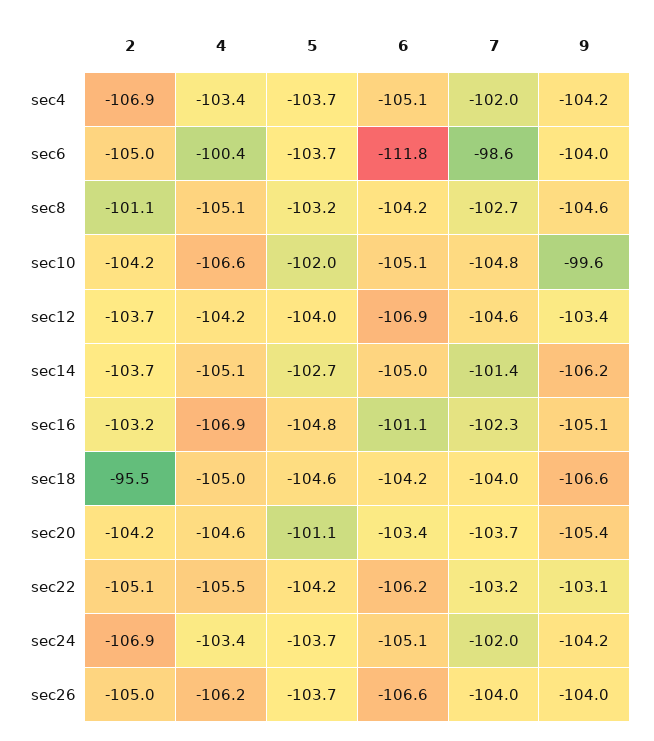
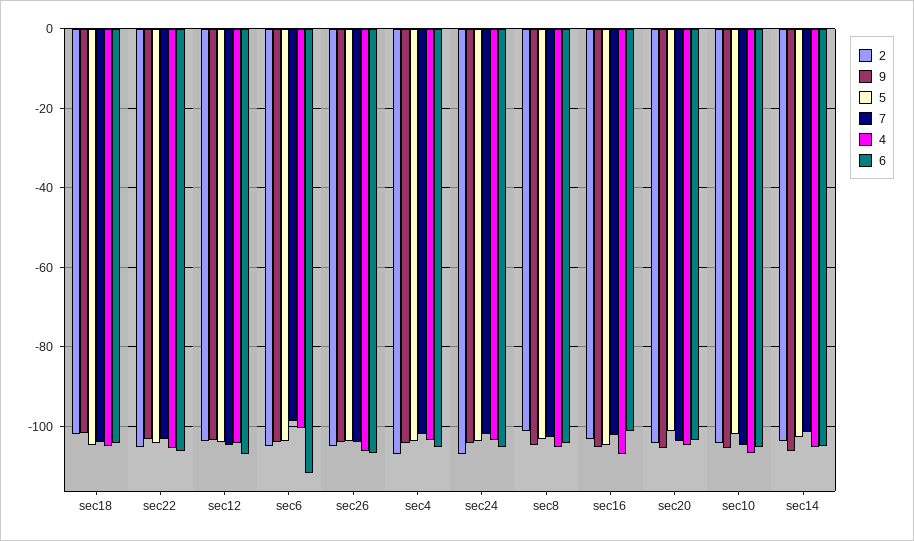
  {
    "2": {
      "sec4": -106.9,
      "sec6": -105,
      "sec8": -101.1,
      "sec10": -104.2,
      "sec12": -103.7,
      "sec14": -103.7,
      "sec16": -103.2,
-     "sec18": -95.5,
+     "sec18": -102,
      "sec20": -104.2,
      "sec22": -105.1,
      "sec24": -106.9,
      "sec26": -105
    },
    "4": {
      "sec4": -103.4,
      "sec6": -100.4,
      "sec8": -105.1,
      "sec10": -106.6,
      "sec12": -104.2,
      "sec14": -105.1,
      "sec16": -106.9,
      "sec18": -105,
      "sec20": -104.6,
      "sec22": -105.5,
      "sec24": -103.4,
      "sec26": -106.2
    },
    "5": {
      "sec4": -103.7,
      "sec6": -103.7,
      "sec8": -103.2,
      "sec10": -102,
      "sec12": -104,
      "sec14": -102.7,
      "sec16": -104.8,
      "sec18": -104.6,
      "sec20": -101.1,
      "sec22": -104.2,
      "sec24": -103.7,
      "sec26": -103.7
    },
    "6": {
      "sec4": -105.1,
      "sec6": -111.8,
      "sec8": -104.2,
      "sec10": -105.1,
      "sec12": -106.9,
      "sec14": -105,
      "sec16": -101.1,
      "sec18": -104.2,
      "sec20": -103.4,
      "sec22": -106.2,
      "sec24": -105.1,
      "sec26": -106.6
    },
    "7": {
      "sec4": -102,
      "sec6": -98.6,
      "sec8": -102.7,
      "sec10": -104.8,
      "sec12": -104.6,
      "sec14": -101.4,
      "sec16": -102.3,
      "sec18": -104,
      "sec20": -103.7,
      "sec22": -103.2,
      "sec24": -102,
      "sec26": -104
    },
    "9": {
      "sec4": -104.2,
      "sec6": -104,
      "sec8": -104.6,
-     "sec10": -99.6,
+     "sec10": -106,
      "sec12": -103.4,
      "sec14": -106.2,
      "sec16": -105.1,
-     "sec18": -106.6,
+     "sec18": -102,
      "sec20": -105.4,
      "sec22": -103.1,
      "sec24": -104.2,
      "sec26": -104
    }
  }

